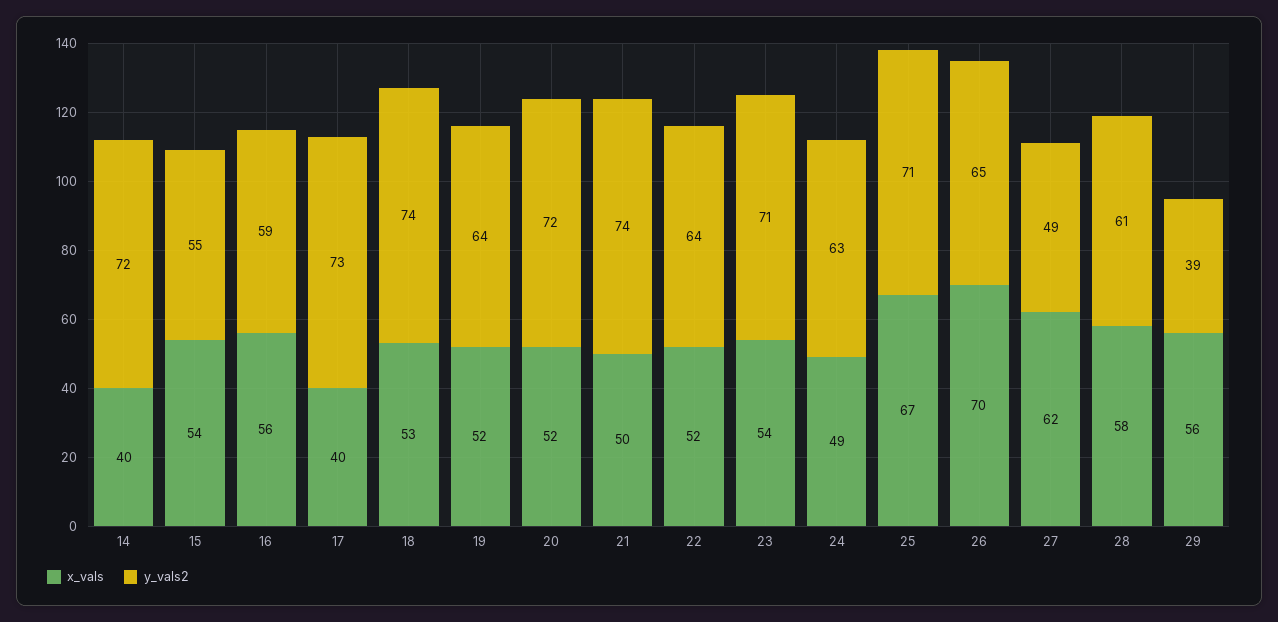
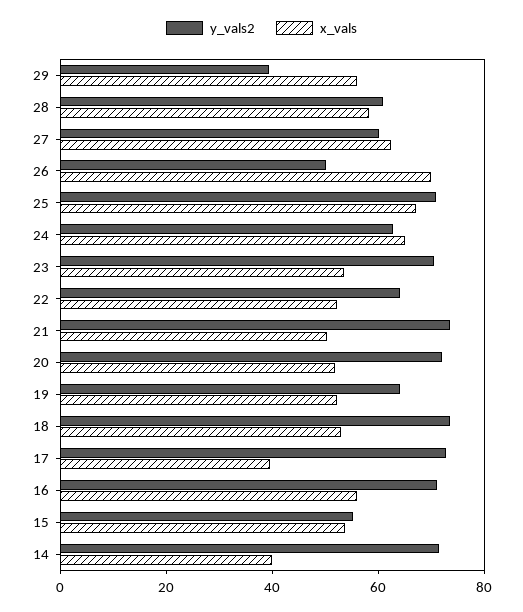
  {
    "x_vals": {
      "14": 40,
      "15": 54,
      "16": 56,
      "17": 40,
      "18": 53,
      "19": 52,
      "20": 52,
      "21": 50,
      "22": 52,
      "23": 54,
-     "24": 49,
+     "24": 65,
      "25": 67,
      "26": 70,
      "27": 62,
      "28": 58,
      "29": 56
    },
    "y_vals2": {
      "14": 72,
      "15": 55,
-     "16": 59,
+     "16": 70,
      "17": 73,
      "18": 74,
      "19": 64,
      "20": 72,
      "21": 74,
      "22": 64,
      "23": 71,
      "24": 63,
      "25": 71,
-     "26": 65,
+     "26": 50,
-     "27": 49,
+     "27": 60,
      "28": 61,
      "29": 39
    }
  }

